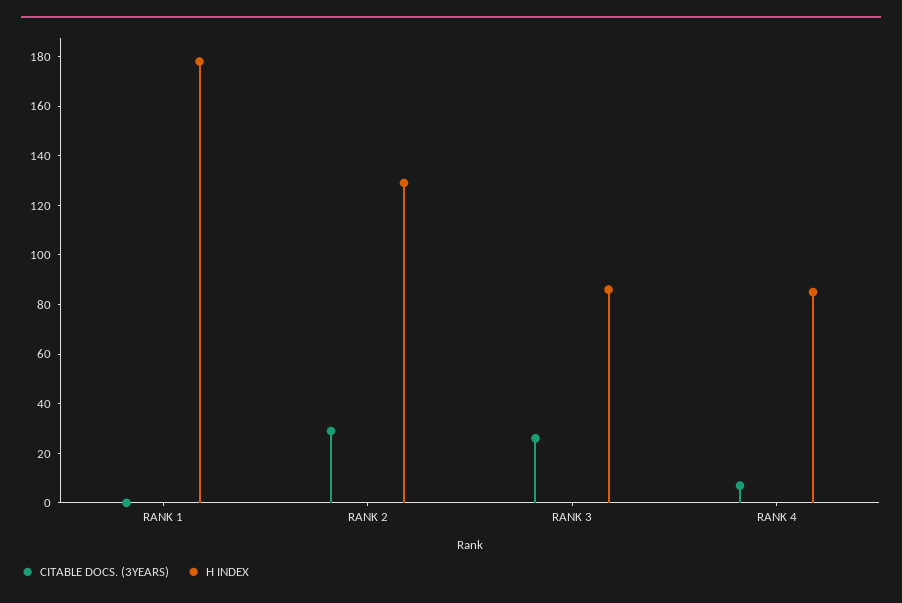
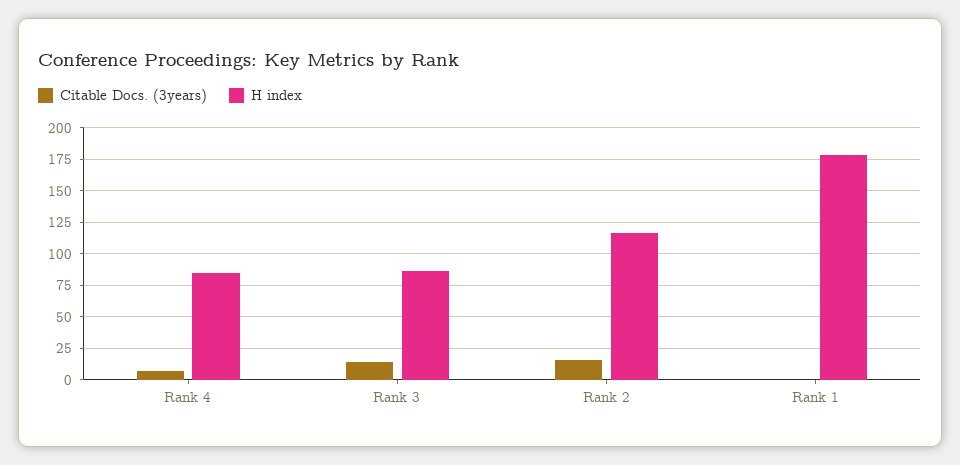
  {
    "CITABLE DOCS. (3YEARS)": {
      "RANK 1": 0,
-     "RANK 2": 30,
+     "RANK 2": 15,
-     "RANK 3": 25,
+     "RANK 3": 15,
      "RANK 4": 5
    },
    "H INDEX": {
      "RANK 1": 180,
-     "RANK 2": 130,
+     "RANK 2": 115,
      "RANK 3": 85,
      "RANK 4": 85
    }
  }

